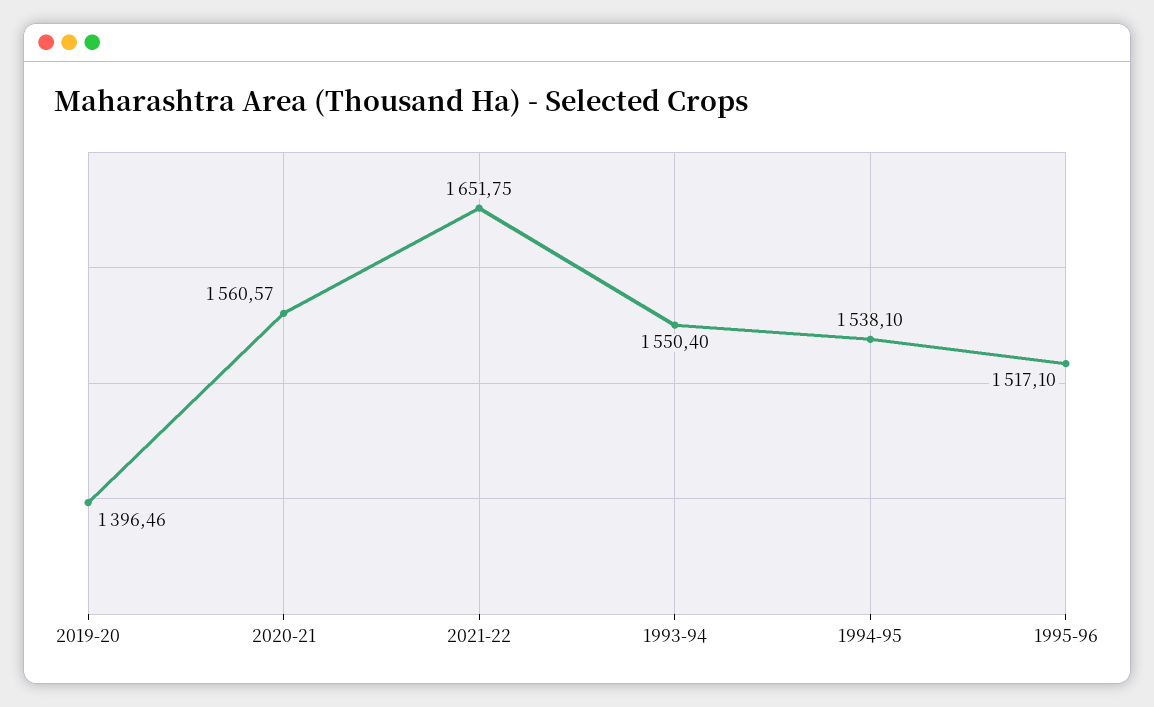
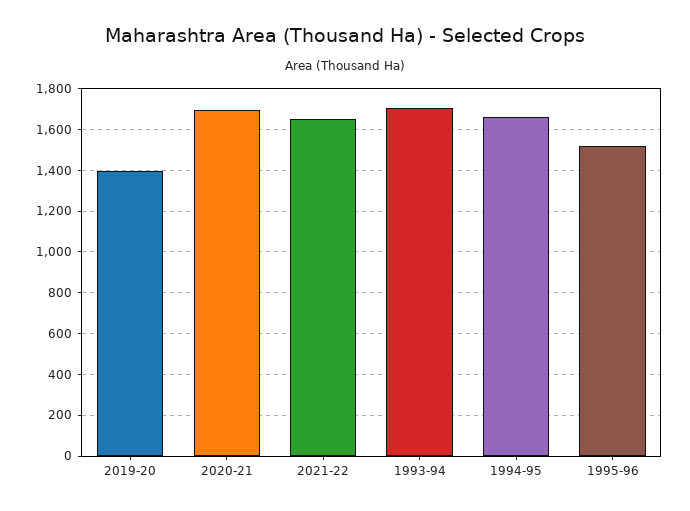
  {
    "2019-20": 1396.46,
-   "2020-21": 1560.57,
+   "2020-21": 1700,
    "2021-22": 1651.75,
-   "1993-94": 1550.4,
+   "1993-94": 1700,
-   "1994-95": 1538.1,
+   "1994-95": 1650,
    "1995-96": 1517.1
  }

